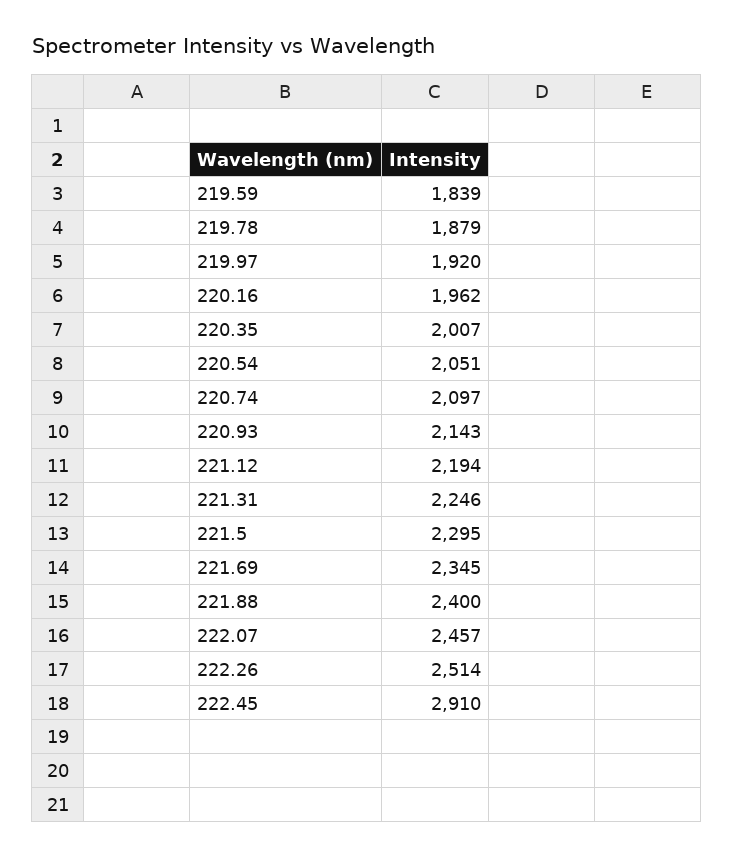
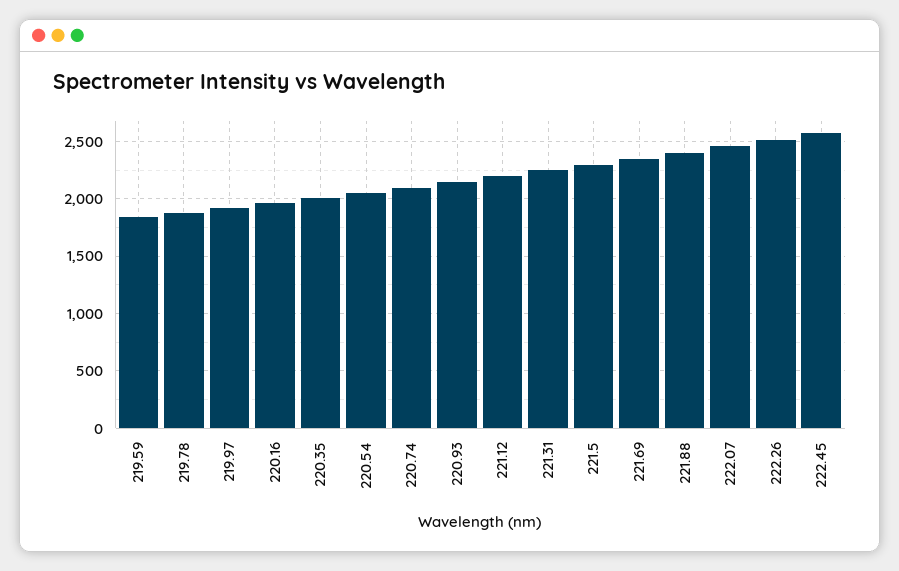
  {
    "219.59": 1839,
    "219.78": 1879,
    "219.97": 1920,
    "220.16": 1962,
    "220.35": 2007,
    "220.54": 2051,
    "220.74": 2097,
    "220.93": 2143,
    "221.12": 2194,
    "221.31": 2246,
    "221.5": 2295,
    "221.69": 2345,
    "221.88": 2400,
    "222.07": 2457,
    "222.26": 2514,
-   "222.45": 2910
+   "222.45": 2600
  }

